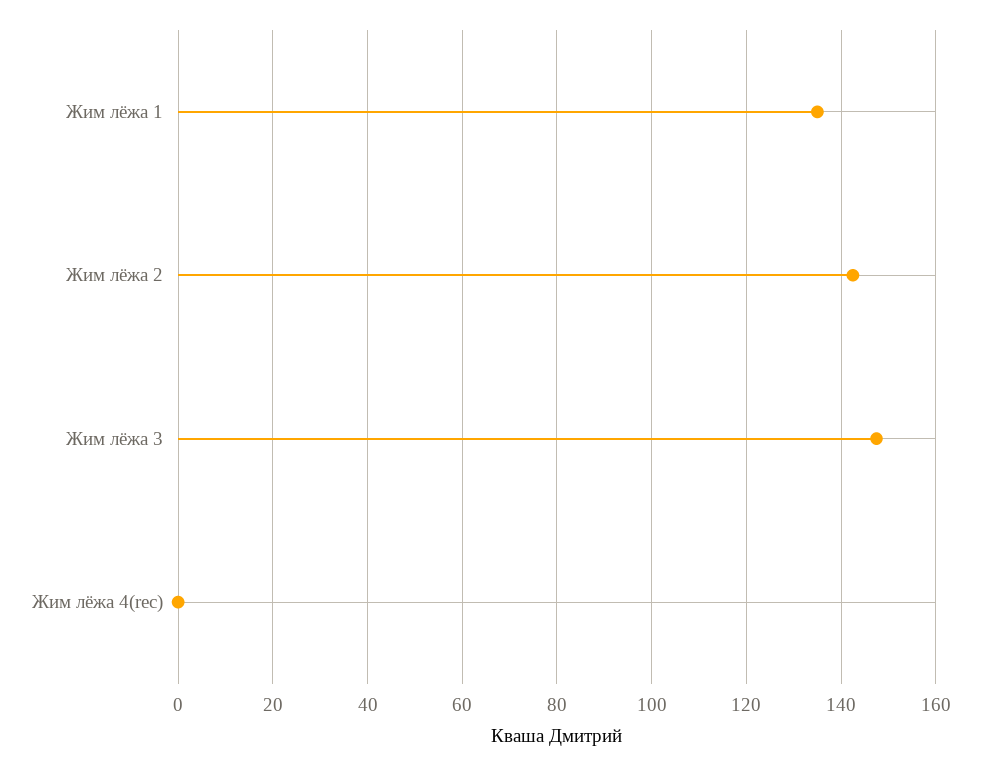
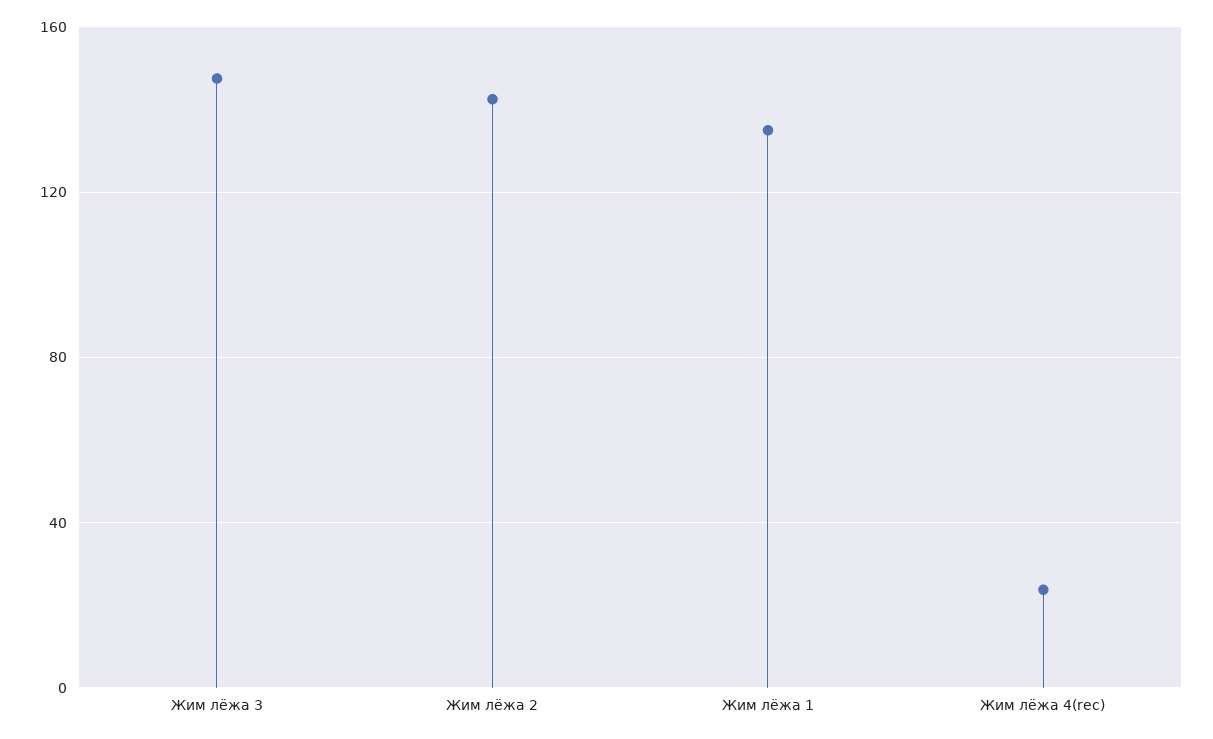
  {
    "Жим лёжа 1": 136,
    "Жим лёжа 2": 142,
    "Жим лёжа 3": 148,
-   "Жим лёжа 4(rec)": 0
+   "Жим лёжа 4(rec)": 25
  }

